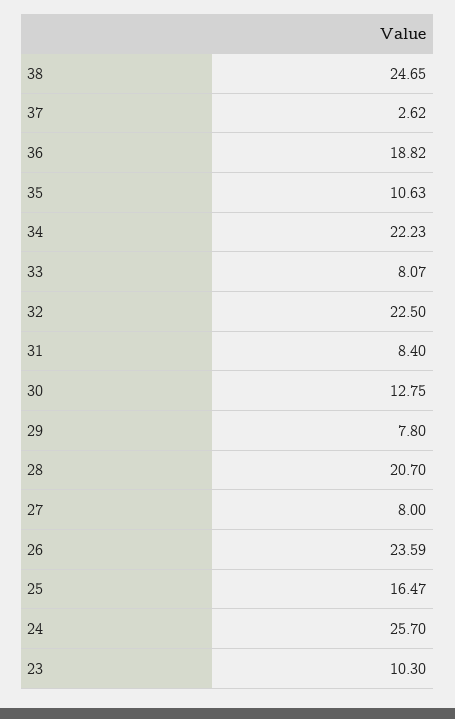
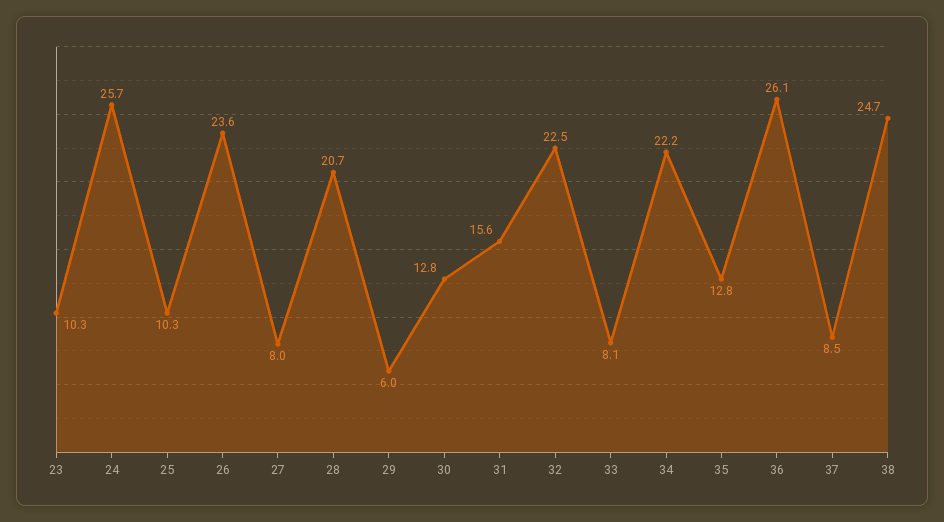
  {
    "38": 24.65,
-   "37": 2.62,
+   "37": 8.5,
-   "36": 18.82,
+   "36": 26.1,
-   "35": 10.63,
+   "35": 12.8,
    "34": 22.23,
    "33": 8.07,
    "32": 22.5,
-   "31": 8.4,
+   "31": 15.6,
    "30": 12.75,
-   "29": 7.8,
+   "29": 6,
    "28": 20.7,
    "27": 8,
    "26": 23.59,
-   "25": 16.47,
+   "25": 10.3,
    "24": 25.7,
    "23": 10.3
  }

